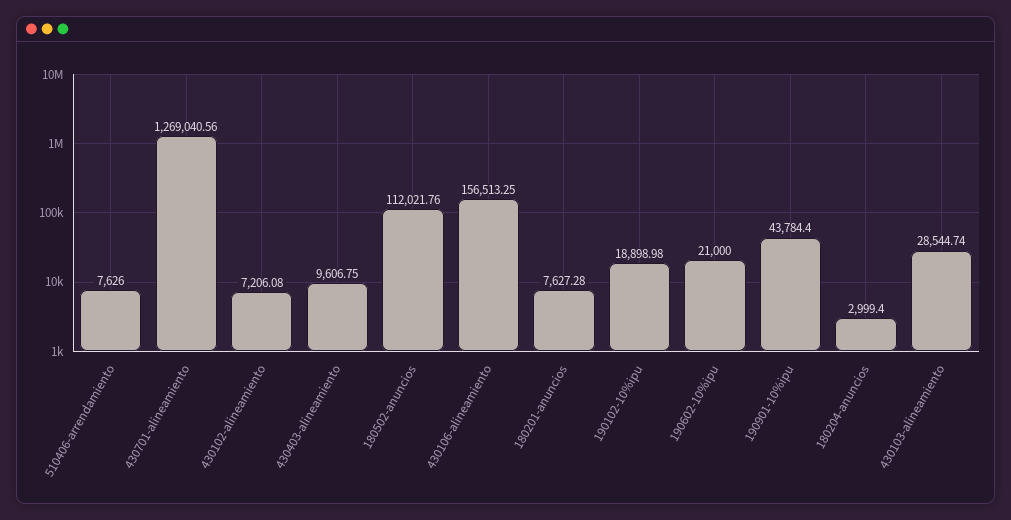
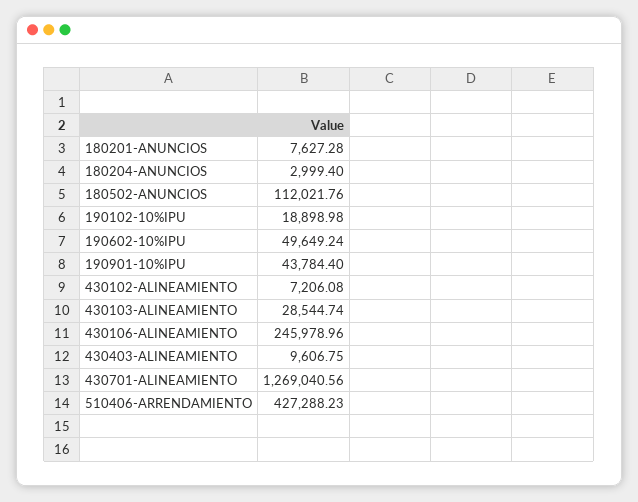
  {
-   "510406-arrendamiento": 7626,
+   "510406-arrendamiento": 427288.23,
    "430701-alineamiento": 1269040.56,
    "430102-alineamiento": 7206.08,
    "430403-alineamiento": 9606.75,
    "180502-anuncios": 112021.76,
-   "430106-alineamiento": 156513.25,
+   "430106-alineamiento": 245978.96,
    "180201-anuncios": 7627.28,
    "190102-10%ipu": 18898.98,
-   "190602-10%ipu": 21000,
+   "190602-10%ipu": 49649.24,
    "190901-10%ipu": 43784.4,
    "180204-anuncios": 2999.4,
    "430103-alineamiento": 28544.74
  }

